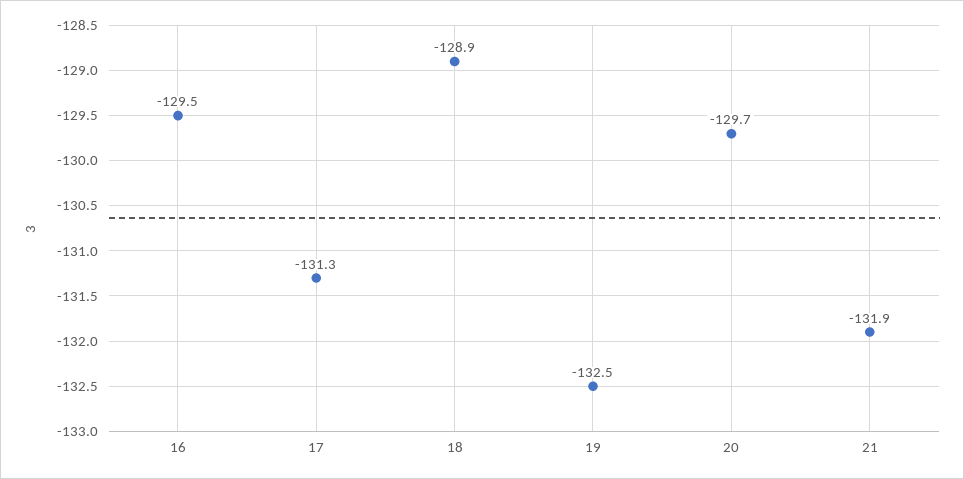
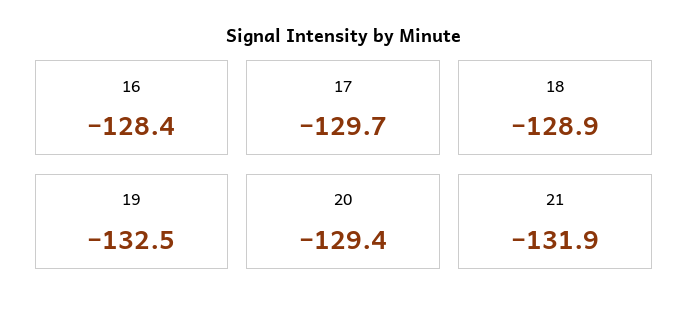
  {
-   "16": -129.5,
+   "16": -128.4,
-   "17": -131.3,
+   "17": -129.7,
    "18": -128.9,
    "19": -132.5,
-   "20": -129.7,
+   "20": -129.4,
    "21": -131.9
  }

